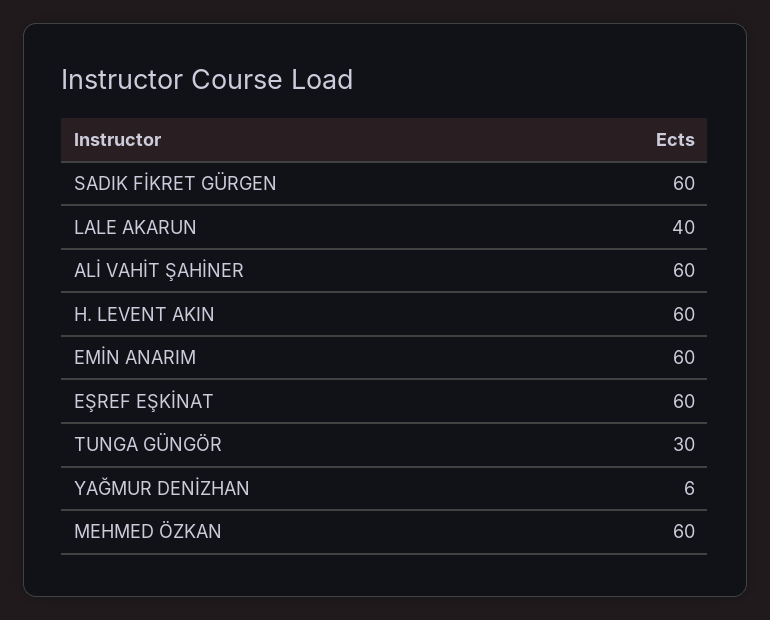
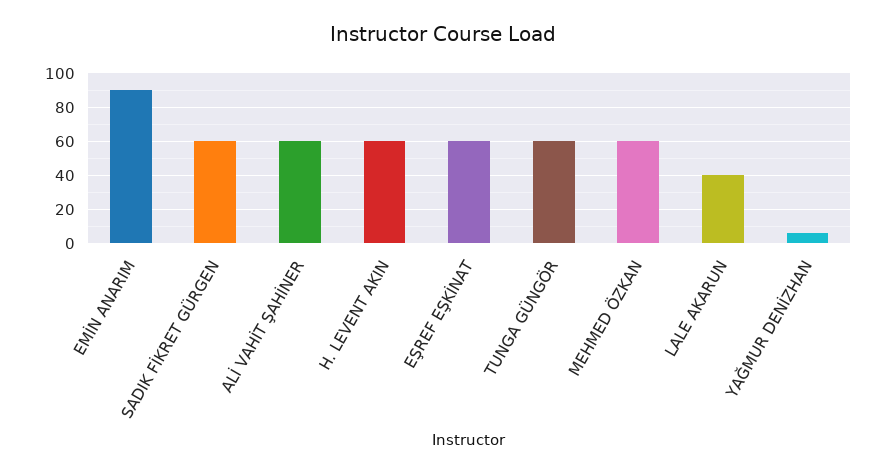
  {
    "SADIK FİKRET GÜRGEN": 60,
    "LALE AKARUN": 40,
    "ALİ VAHİT ŞAHİNER": 60,
    "H. LEVENT AKIN": 60,
-   "EMİN ANARIM": 60,
+   "EMİN ANARIM": 90,
    "EŞREF EŞKİNAT": 60,
-   "TUNGA GÜNGÖR": 30,
+   "TUNGA GÜNGÖR": 60,
    "YAĞMUR DENİZHAN": 6,
    "MEHMED ÖZKAN": 60
  }

